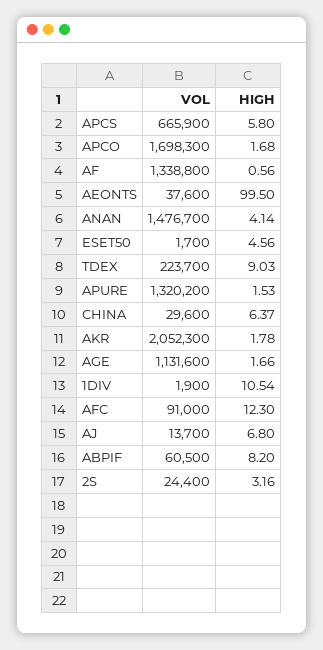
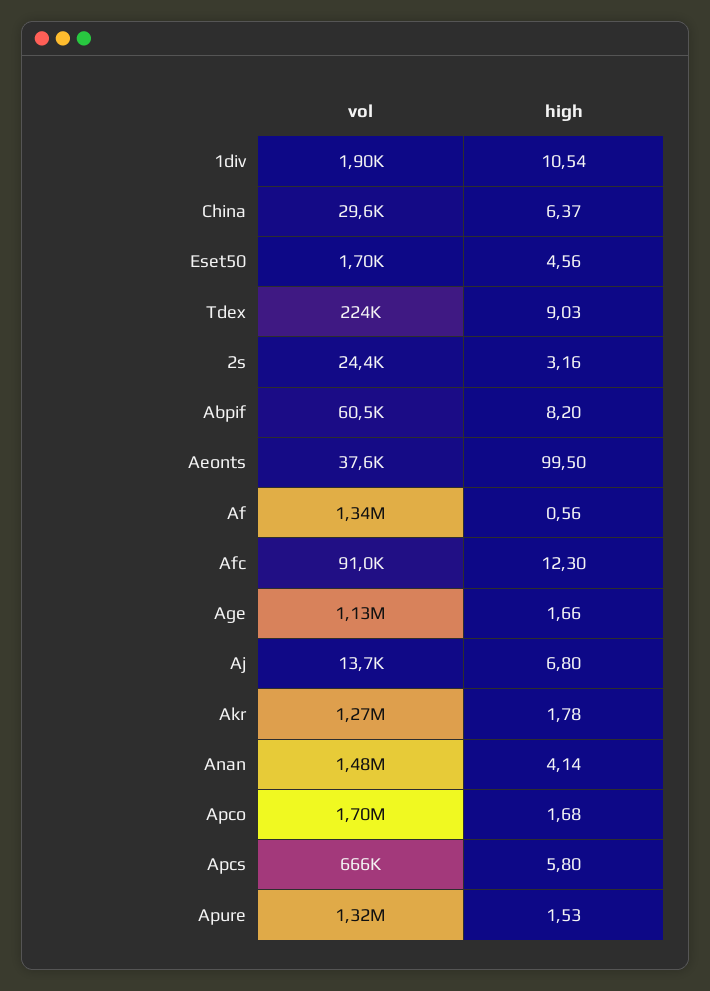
  {
    "VOL": {
      "APCS": 665900,
      "APCO": 1698300,
      "AF": 1338800,
      "AEONTS": 37600,
      "ANAN": 1476700,
      "ESET50": 1700,
      "TDEX": 223700,
      "APURE": 1320200,
      "CHINA": 29600,
-     "AKR": 2052300,
+     "AKR": 1270000,
      "AGE": 1131600,
      "1DIV": 1900,
      "AFC": 91000,
      "AJ": 13700,
      "ABPIF": 60500,
      "2S": 24400
    },
    "HIGH": {
      "APCS": 5.8,
      "APCO": 1.68,
      "AF": 0.56,
      "AEONTS": 99.5,
      "ANAN": 4.14,
      "ESET50": 4.56,
      "TDEX": 9.03,
      "APURE": 1.53,
      "CHINA": 6.37,
      "AKR": 1.78,
      "AGE": 1.66,
      "1DIV": 10.54,
      "AFC": 12.3,
      "AJ": 6.8,
      "ABPIF": 8.2,
      "2S": 3.16
    }
  }

